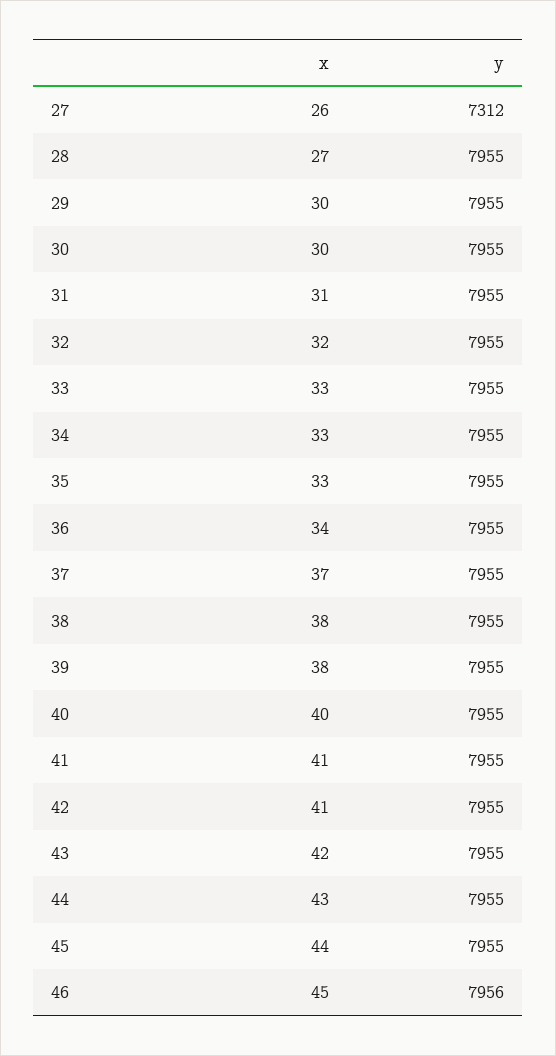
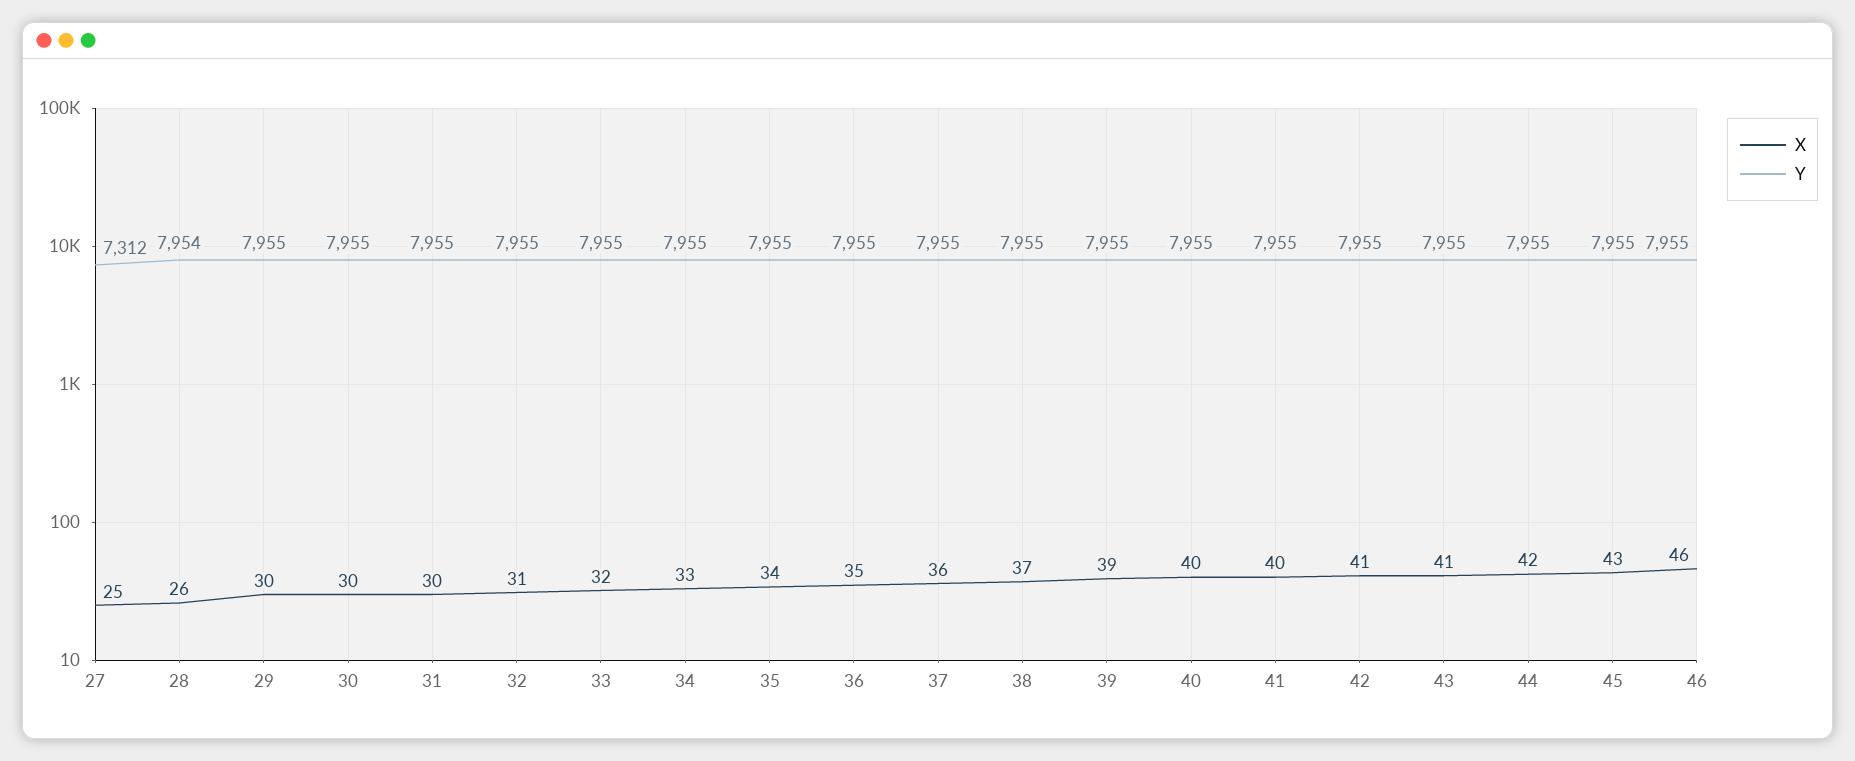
  {
    "x": {
-     "27": 26,
+     "27": 25,
-     "28": 27,
+     "28": 26,
      "29": 30,
      "30": 30,
-     "31": 31,
+     "31": 30,
-     "32": 32,
+     "32": 31,
-     "33": 33,
+     "33": 32,
      "34": 33,
-     "35": 33,
+     "35": 34,
-     "36": 34,
+     "36": 35,
-     "37": 37,
+     "37": 36,
-     "38": 38,
+     "38": 37,
-     "39": 38,
+     "39": 39,
      "40": 40,
-     "41": 41,
+     "41": 40,
      "42": 41,
-     "43": 42,
+     "43": 41,
-     "44": 43,
+     "44": 42,
-     "45": 44,
+     "45": 43,
-     "46": 45
+     "46": 46
    },
    "y": {
      "27": 7312,
-     "28": 7955,
+     "28": 7954,
      "29": 7955,
      "30": 7955,
      "31": 7955,
      "32": 7955,
      "33": 7955,
      "34": 7955,
      "35": 7955,
      "36": 7955,
      "37": 7955,
      "38": 7955,
      "39": 7955,
      "40": 7955,
      "41": 7955,
      "42": 7955,
      "43": 7955,
      "44": 7955,
      "45": 7955,
-     "46": 7956
+     "46": 7955
    }
  }

